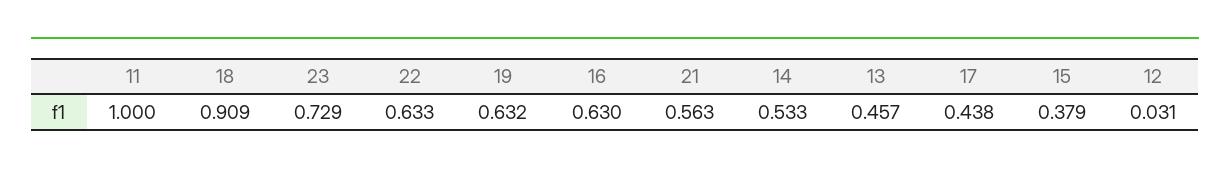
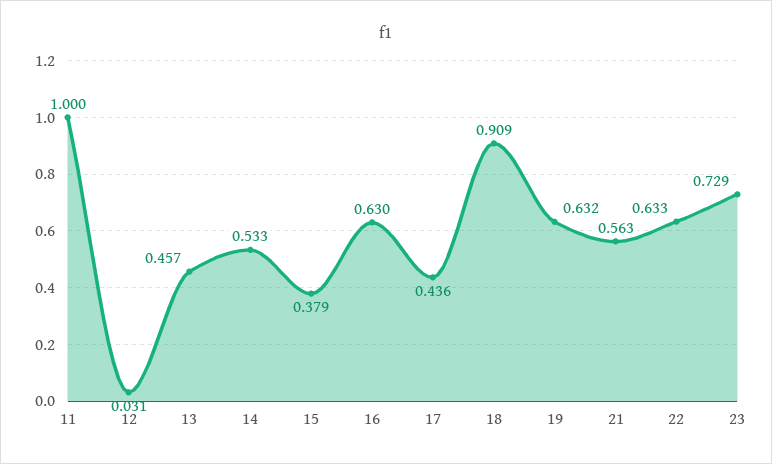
  {
    "11": 1,
    "18": 0.909,
    "23": 0.729,
    "22": 0.633,
    "19": 0.632,
    "16": 0.63,
    "21": 0.563,
    "14": 0.533,
    "13": 0.457,
-   "17": 0.438,
+   "17": 0.436,
    "15": 0.379,
    "12": 0.031
  }

